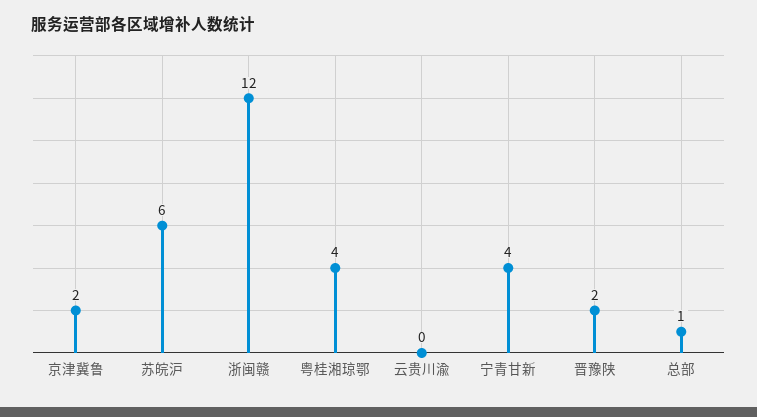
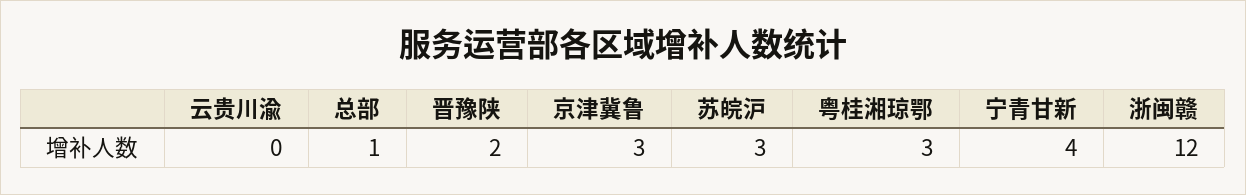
  {
-   "京津冀鲁": 2,
+   "京津冀鲁": 3,
-   "苏皖沪": 6,
+   "苏皖沪": 3,
    "浙闽赣": 12,
-   "粤桂湘琼鄂": 4,
+   "粤桂湘琼鄂": 3,
    "云贵川渝": 0,
    "宁青甘新": 4,
    "晋豫陕": 2,
    "总部": 1
  }

